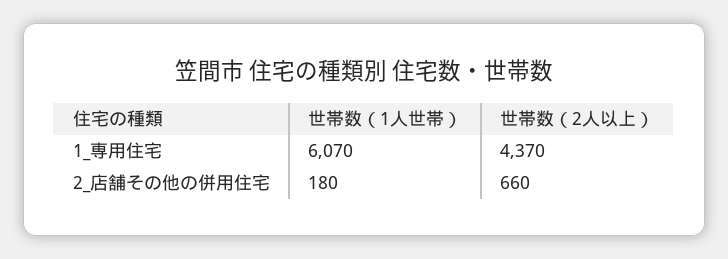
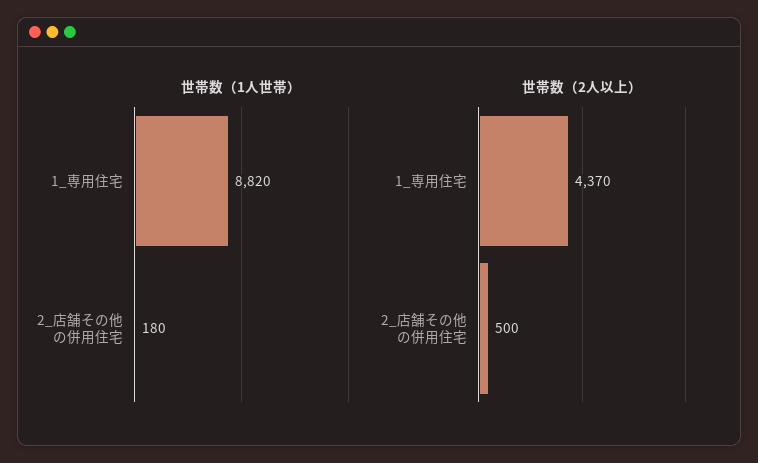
  {
    "世帯数（1人世帯）": {
-     "1_専用住宅": 6070,
+     "1_専用住宅": 8820,
      "2_店舗その他の併用住宅": 180
    },
    "世帯数（2人以上）": {
      "1_専用住宅": 4370,
-     "2_店舗その他の併用住宅": 660
+     "2_店舗その他の併用住宅": 500
    }
  }

